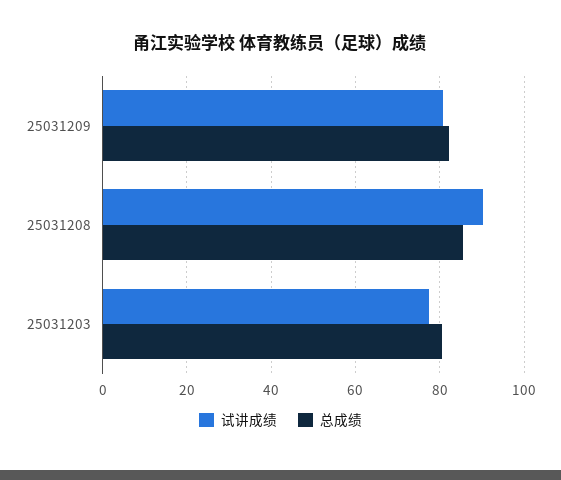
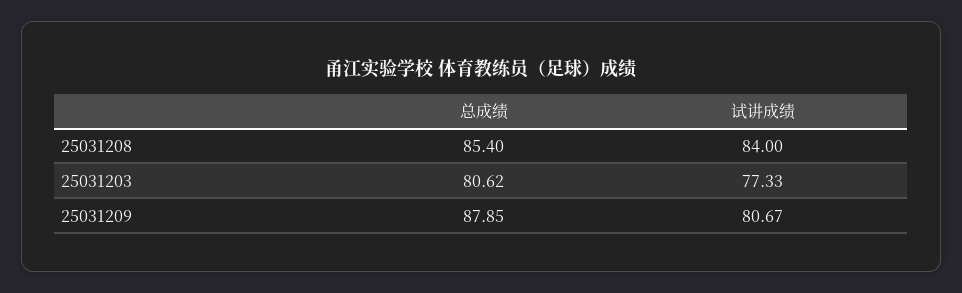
  {
    "试讲成绩": {
      "25031209": 80.67,
-     "25031208": 90,
+     "25031208": 84,
      "25031203": 77.33
    },
    "总成绩": {
-     "25031209": 82,
+     "25031209": 87.85,
      "25031208": 85.4,
      "25031203": 80.62
    }
  }

